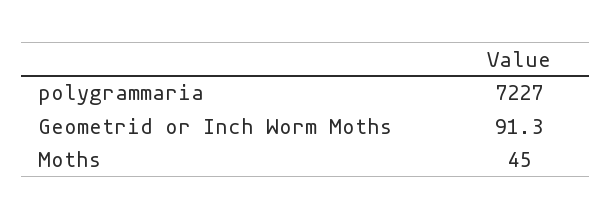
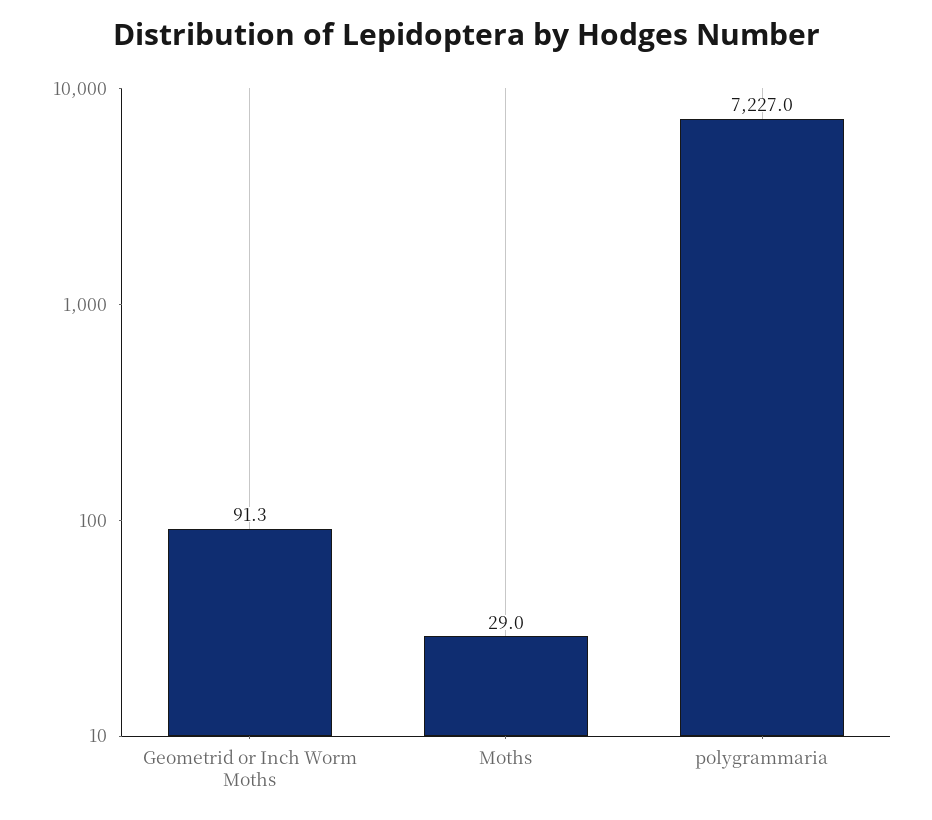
  {
    "polygrammaria": 7227,
    "Geometrid or Inch Worm Moths": 91.3,
-   "Moths": 45
+   "Moths": 29
  }

